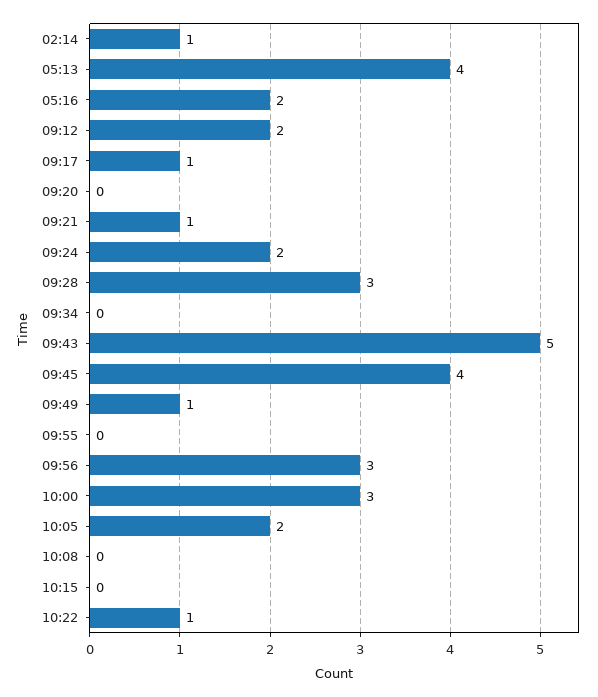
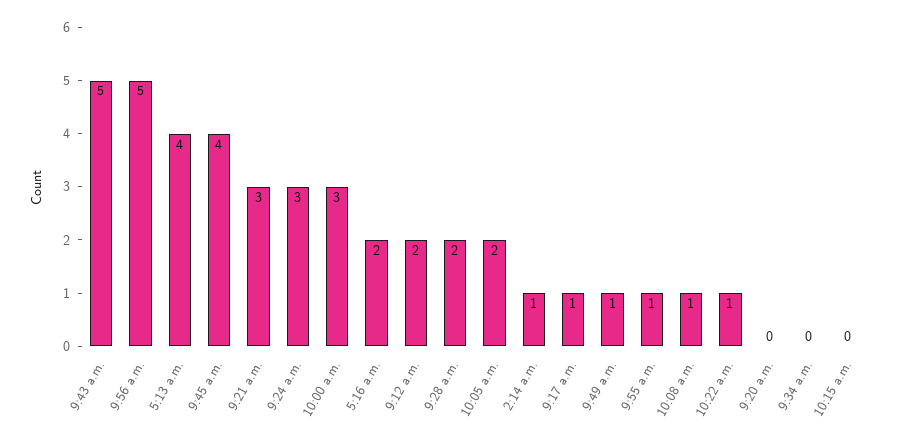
  {
    "02:14": 1,
    "05:13": 4,
    "05:16": 2,
    "09:12": 2,
    "09:17": 1,
    "09:20": 0,
-   "09:21": 1,
+   "09:21": 3,
-   "09:24": 2,
+   "09:24": 3,
-   "09:28": 3,
+   "09:28": 2,
    "09:34": 0,
    "09:43": 5,
    "09:45": 4,
    "09:49": 1,
-   "09:55": 0,
+   "09:55": 1,
-   "09:56": 3,
+   "09:56": 5,
    "10:00": 3,
    "10:05": 2,
-   "10:08": 0,
+   "10:08": 1,
    "10:15": 0,
    "10:22": 1
  }

